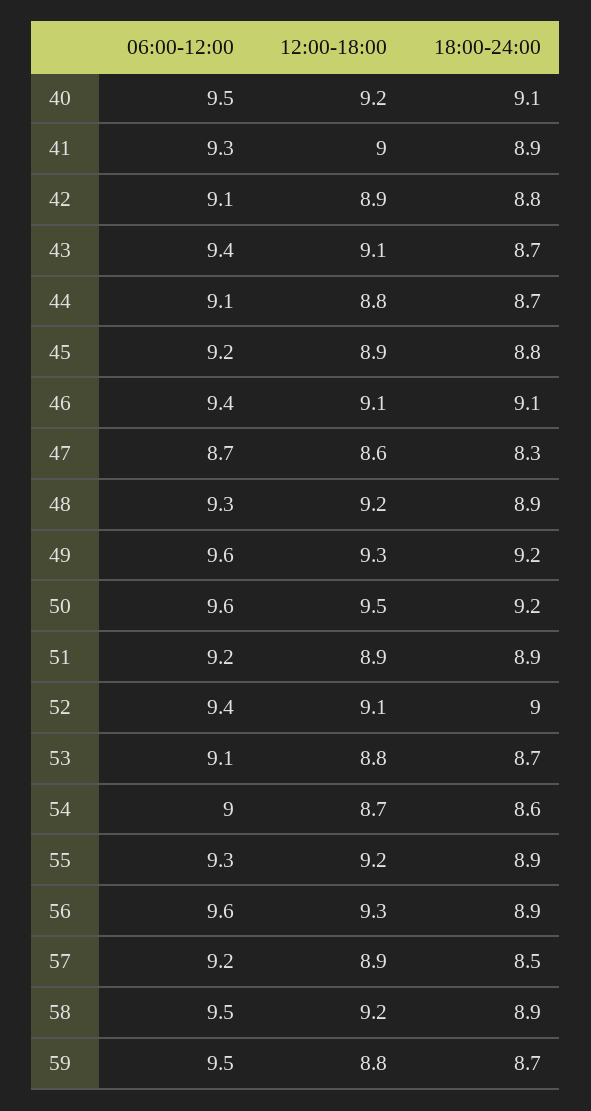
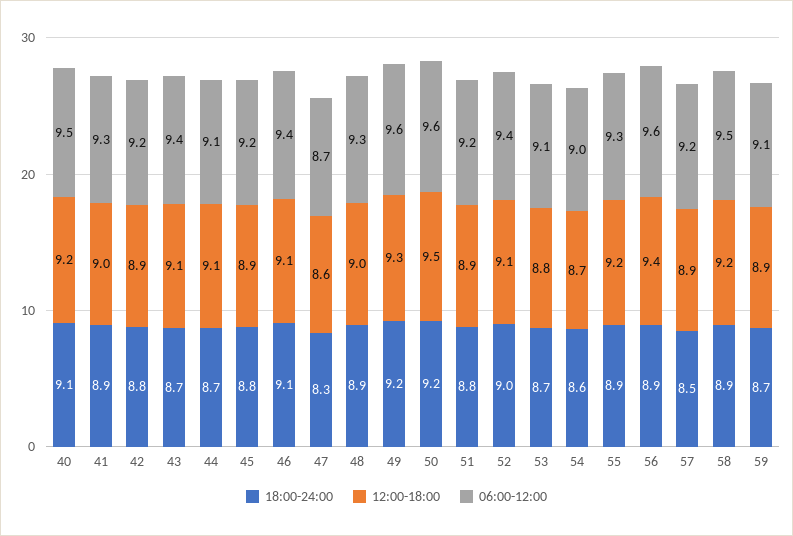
  {
    "06:00-12:00": {
      "40": 9.5,
      "41": 9.3,
-     "42": 9.1,
+     "42": 9.2,
      "43": 9.4,
      "44": 9.1,
      "45": 9.2,
      "46": 9.4,
      "47": 8.7,
      "48": 9.3,
      "49": 9.6,
      "50": 9.6,
      "51": 9.2,
      "52": 9.4,
      "53": 9.1,
      "54": 9,
      "55": 9.3,
      "56": 9.6,
      "57": 9.2,
      "58": 9.5,
-     "59": 9.5
+     "59": 9.1
    },
    "12:00-18:00": {
      "40": 9.2,
      "41": 9,
      "42": 8.9,
      "43": 9.1,
-     "44": 8.8,
+     "44": 9.1,
      "45": 8.9,
      "46": 9.1,
      "47": 8.6,
-     "48": 9.2,
+     "48": 9,
      "49": 9.3,
      "50": 9.5,
      "51": 8.9,
      "52": 9.1,
      "53": 8.8,
      "54": 8.7,
      "55": 9.2,
-     "56": 9.3,
+     "56": 9.4,
      "57": 8.9,
      "58": 9.2,
-     "59": 8.8
+     "59": 8.9
    },
    "18:00-24:00": {
      "40": 9.1,
      "41": 8.9,
      "42": 8.8,
      "43": 8.7,
      "44": 8.7,
      "45": 8.8,
      "46": 9.1,
      "47": 8.3,
      "48": 8.9,
      "49": 9.2,
      "50": 9.2,
-     "51": 8.9,
+     "51": 8.8,
      "52": 9,
      "53": 8.7,
      "54": 8.6,
      "55": 8.9,
      "56": 8.9,
      "57": 8.5,
      "58": 8.9,
      "59": 8.7
    }
  }

